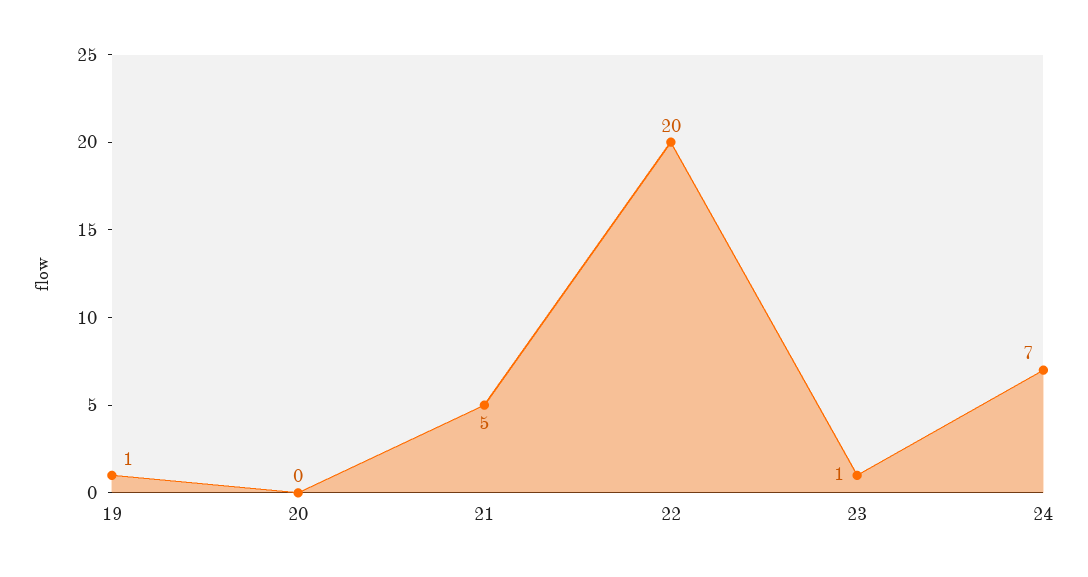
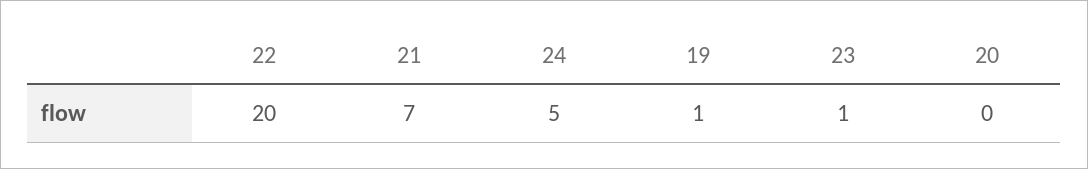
  {
    "19": 1,
    "20": 0,
-   "21": 5,
+   "21": 7,
    "22": 20,
    "23": 1,
-   "24": 7
+   "24": 5
  }

